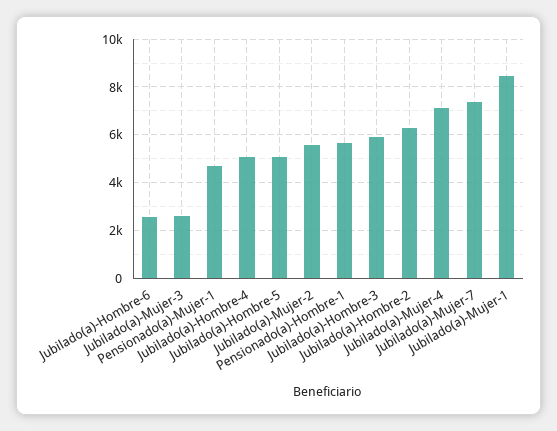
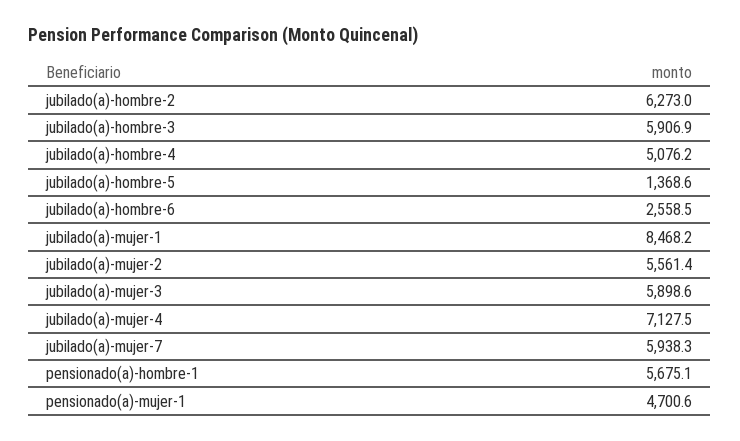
  {
    "Jubilado(a)-Hombre-6": 2558.5,
-   "Jubilado(a)-Mujer-3": 2500,
+   "Jubilado(a)-Mujer-3": 5898.6,
    "Pensionado(a)-Mujer-1": 4700.6,
    "Jubilado(a)-Hombre-4": 5076.2,
-   "Jubilado(a)-Hombre-5": 5000,
+   "Jubilado(a)-Hombre-5": 1368.6,
    "Jubilado(a)-Mujer-2": 5561.4,
    "Pensionado(a)-Hombre-1": 5675.1,
    "Jubilado(a)-Hombre-3": 5906.9,
    "Jubilado(a)-Hombre-2": 6273,
    "Jubilado(a)-Mujer-4": 7127.5,
-   "Jubilado(a)-Mujer-7": 7500,
+   "Jubilado(a)-Mujer-7": 5938.3,
    "Jubilado(a)-Mujer-1": 8468.2
  }

